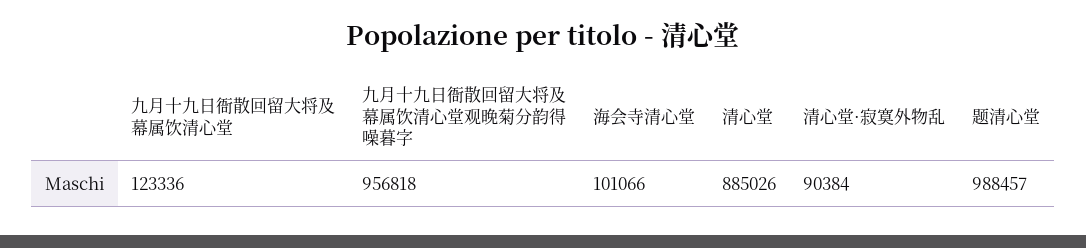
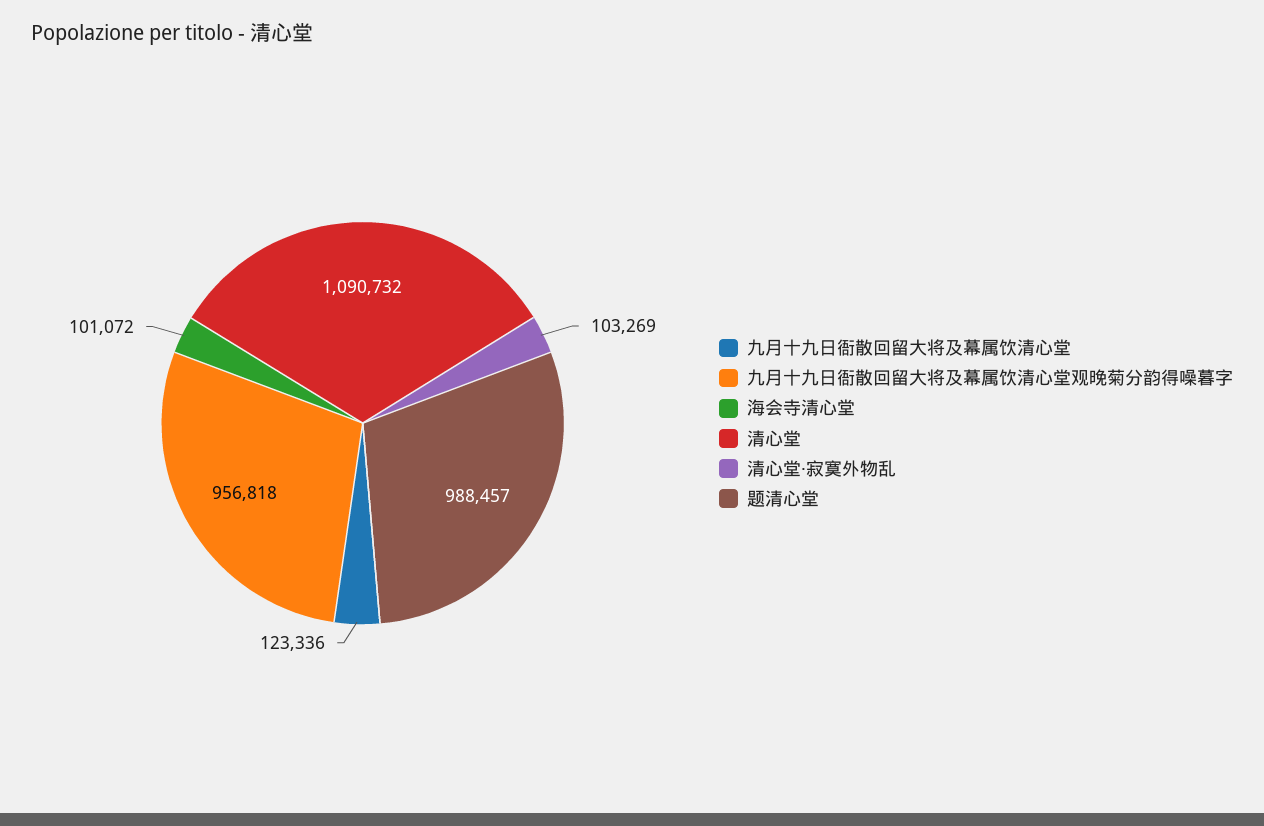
  {
    "九月十九日衙散回留大将及幕属饮清心堂": 123336,
    "九月十九日衙散回留大将及幕属饮清心堂观晚菊分韵得噪暮字": 956818,
-   "海会寺清心堂": 101066,
+   "海会寺清心堂": 101072,
-   "清心堂": 885026,
+   "清心堂": 1090732,
-   "清心堂·寂寞外物乱": 90384,
+   "清心堂·寂寞外物乱": 103269,
    "题清心堂": 988457
  }

